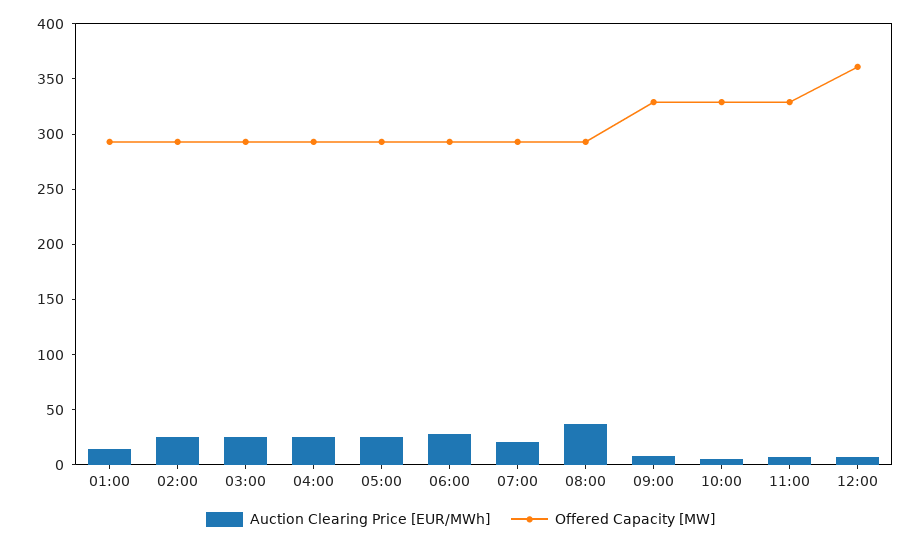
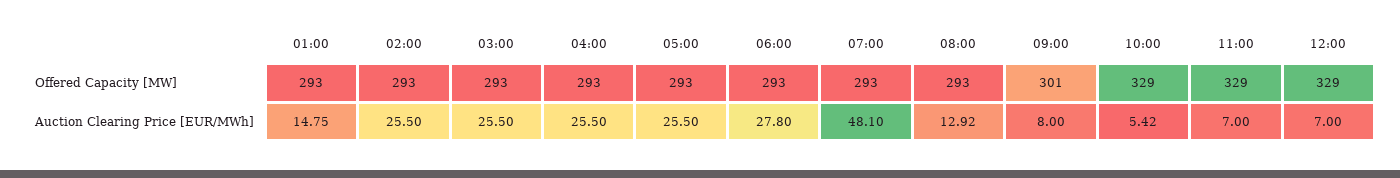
  {
    "Auction Clearing Price [EUR/MWh]": {
      "01:00": 14.75,
      "02:00": 25.5,
      "03:00": 25.5,
      "04:00": 25.5,
      "05:00": 25.5,
      "06:00": 27.8,
-     "07:00": 20,
+     "07:00": 48.1,
-     "08:00": 40,
+     "08:00": 12.92,
      "09:00": 8,
      "10:00": 5.42,
      "11:00": 7,
      "12:00": 7
    },
    "Offered Capacity [MW]": {
      "01:00": 293,
      "02:00": 293,
      "03:00": 293,
      "04:00": 293,
      "05:00": 293,
      "06:00": 293,
      "07:00": 293,
      "08:00": 293,
-     "09:00": 330,
+     "09:00": 301,
      "10:00": 329,
      "11:00": 329,
-     "12:00": 360
+     "12:00": 329
    }
  }

